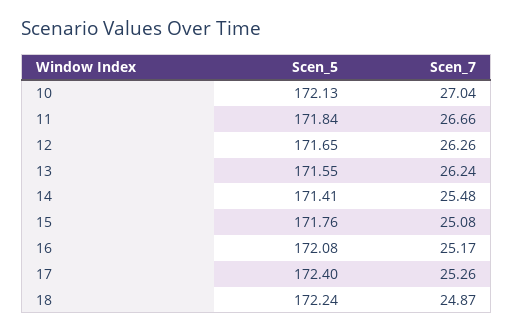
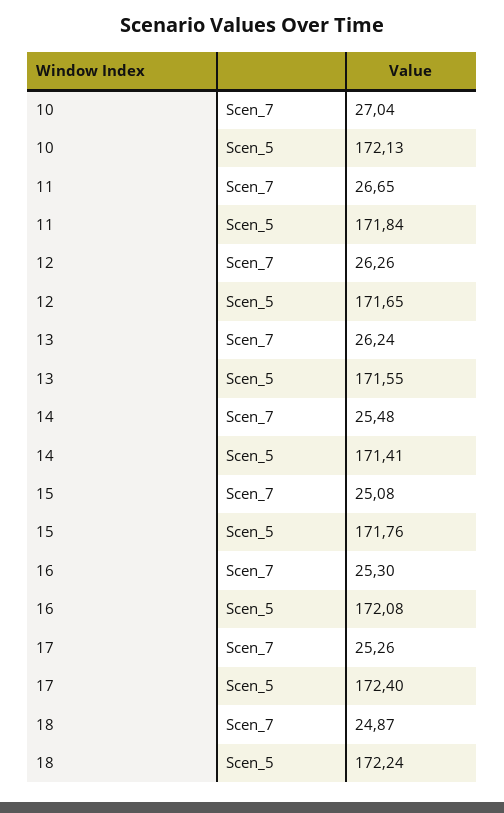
  {
    "Scen_5": {
      "10": 172.13,
      "11": 171.84,
      "12": 171.65,
      "13": 171.55,
      "14": 171.41,
      "15": 171.76,
      "16": 172.08,
      "17": 172.4,
      "18": 172.24
    },
    "Scen_7": {
      "10": 27.04,
-     "11": 26.66,
+     "11": 26.65,
      "12": 26.26,
      "13": 26.24,
      "14": 25.48,
      "15": 25.08,
-     "16": 25.17,
+     "16": 25.3,
      "17": 25.26,
      "18": 24.87
    }
  }

